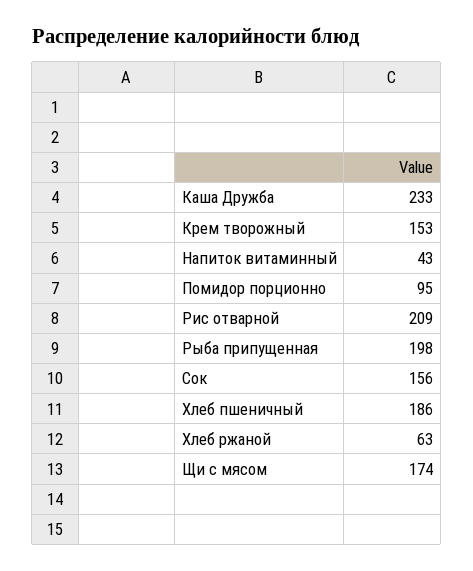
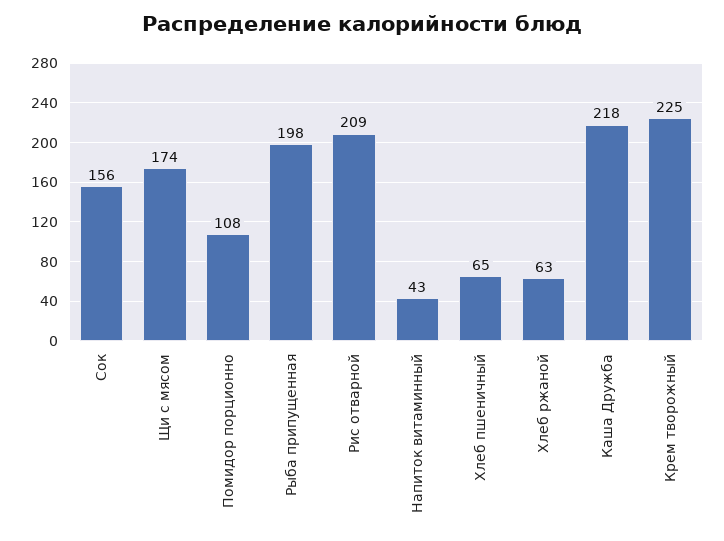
  {
-   "Каша Дружба": 233,
+   "Каша Дружба": 218,
-   "Крем творожный": 153,
+   "Крем творожный": 225,
    "Напиток витаминный": 43,
-   "Помидор порционно": 95,
+   "Помидор порционно": 108,
    "Рис отварной": 209,
    "Рыба припущенная": 198,
    "Сок": 156,
-   "Хлеб пшеничный": 186,
+   "Хлеб пшеничный": 65,
    "Хлеб ржаной": 63,
    "Щи с мясом": 174
  }

